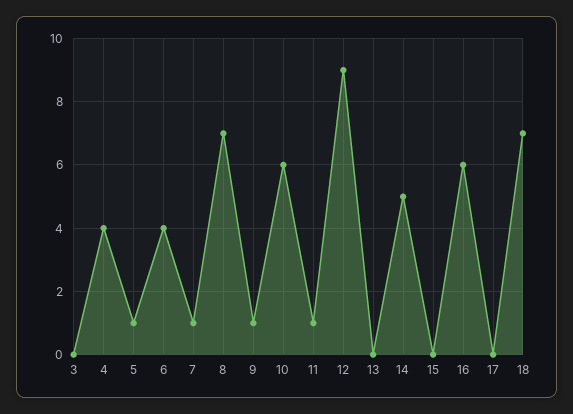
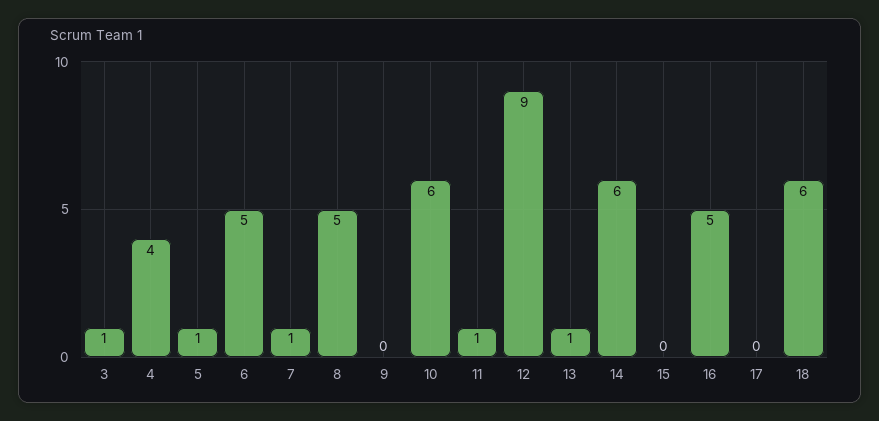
  {
-   "3": 0,
+   "3": 1,
    "4": 4,
    "5": 1,
-   "6": 4,
+   "6": 5,
    "7": 1,
-   "8": 7,
+   "8": 5,
-   "9": 1,
+   "9": 0,
    "10": 6,
    "11": 1,
    "12": 9,
-   "13": 0,
+   "13": 1,
-   "14": 5,
+   "14": 6,
    "15": 0,
-   "16": 6,
+   "16": 5,
    "17": 0,
-   "18": 7
+   "18": 6
  }

